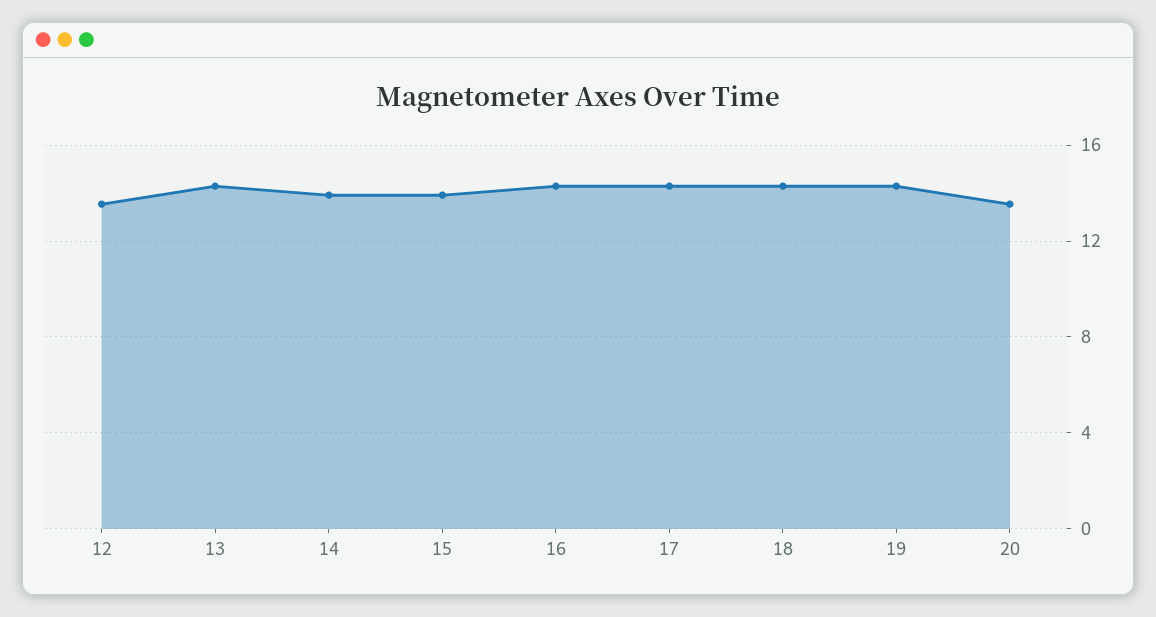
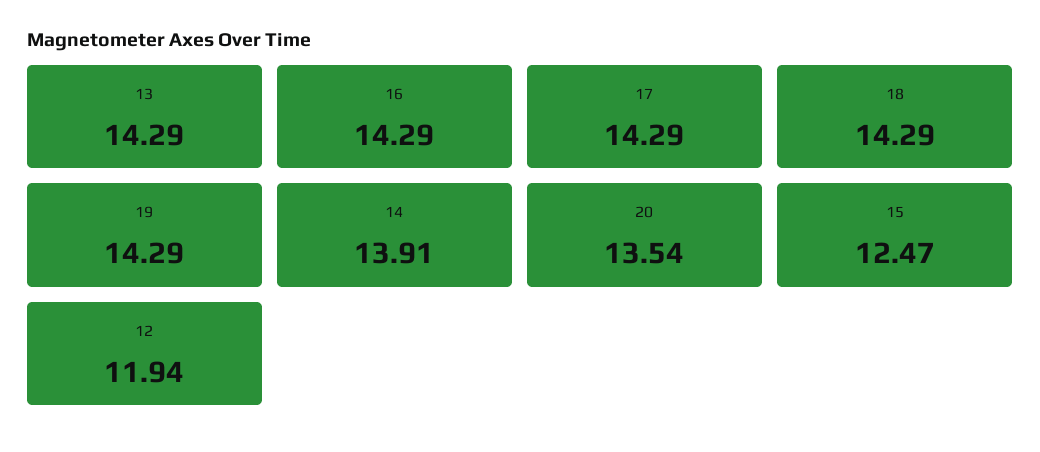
  {
-   "12": 13.5,
+   "12": 11.94,
    "13": 14.29,
    "14": 13.91,
-   "15": 14,
+   "15": 12.47,
    "16": 14.29,
    "17": 14.29,
    "18": 14.29,
    "19": 14.29,
    "20": 13.54
  }

